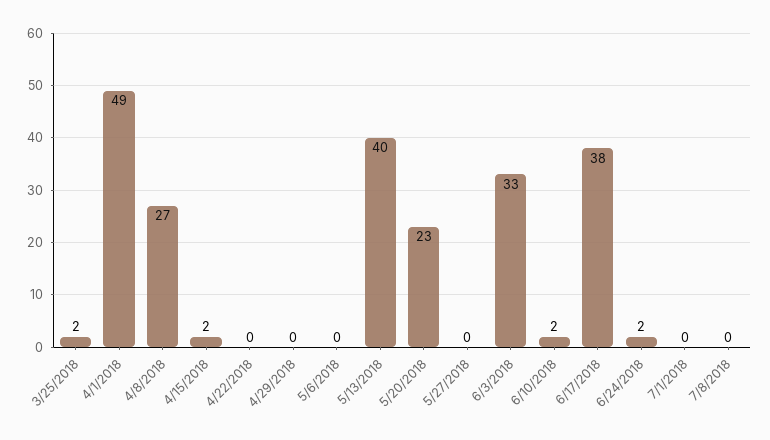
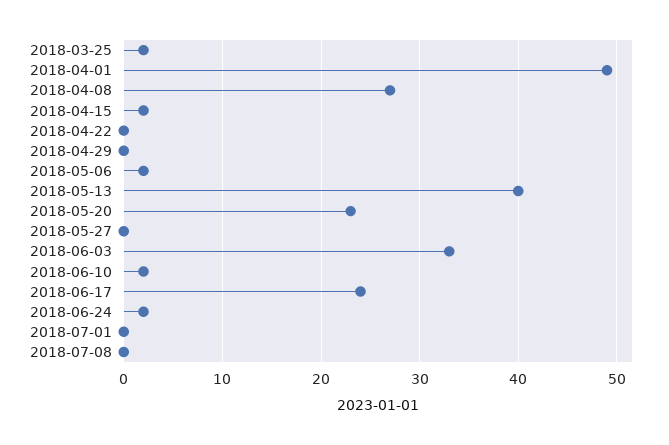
  {
    "3/25/2018": 2,
    "4/1/2018": 49,
    "4/8/2018": 27,
    "4/15/2018": 2,
    "4/22/2018": 0,
    "4/29/2018": 0,
-   "5/6/2018": 0,
+   "5/6/2018": 2,
    "5/13/2018": 40,
    "5/20/2018": 23,
    "5/27/2018": 0,
    "6/3/2018": 33,
    "6/10/2018": 2,
-   "6/17/2018": 38,
+   "6/17/2018": 24,
    "6/24/2018": 2,
    "7/1/2018": 0,
    "7/8/2018": 0
  }

